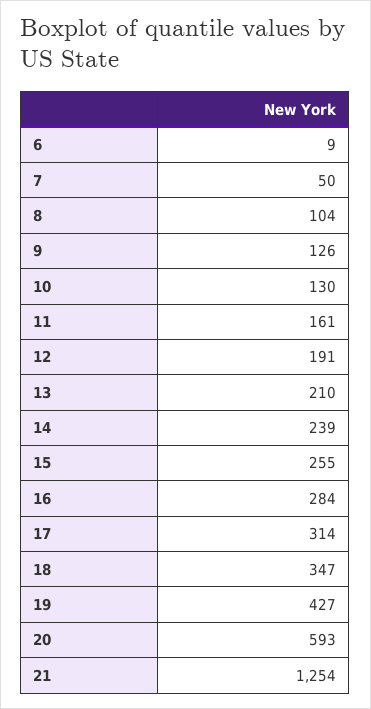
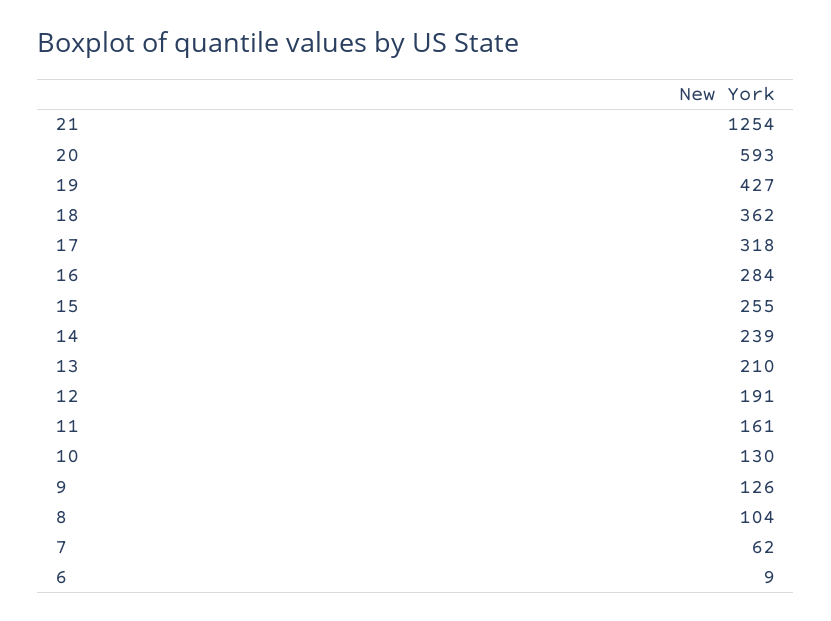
  {
    "6": 9,
-   "7": 50,
+   "7": 62,
    "8": 104,
    "9": 126,
    "10": 130,
    "11": 161,
    "12": 191,
    "13": 210,
    "14": 239,
    "15": 255,
    "16": 284,
-   "17": 314,
+   "17": 318,
-   "18": 347,
+   "18": 362,
    "19": 427,
    "20": 593,
    "21": 1254
  }

